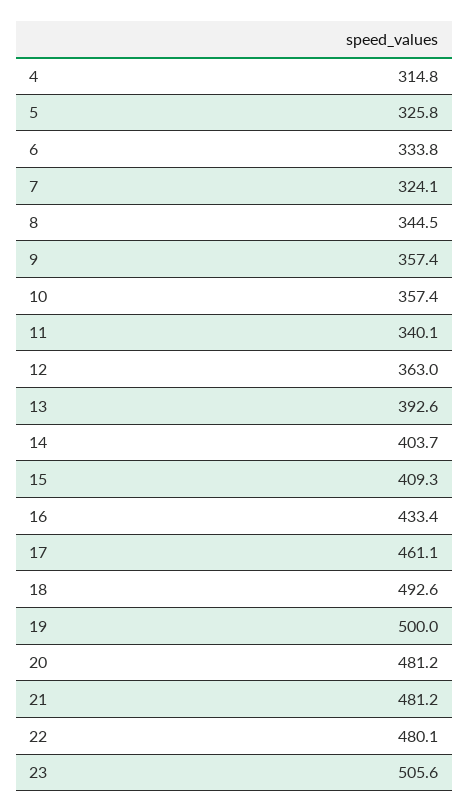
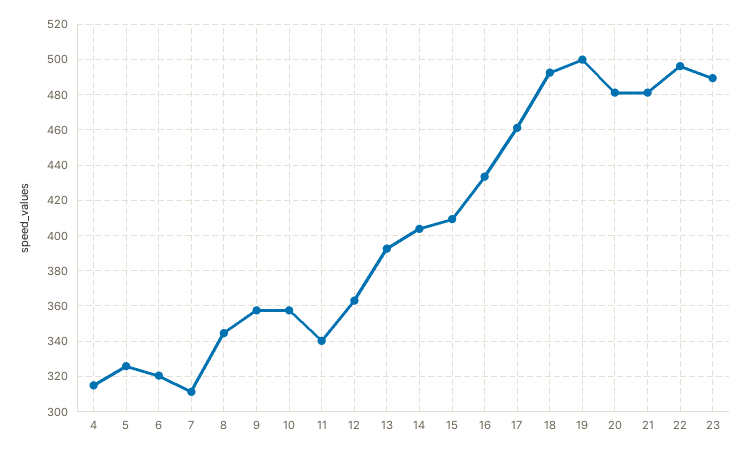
  {
    "4": 314.8,
    "5": 325.8,
-   "6": 333.8,
+   "6": 320,
-   "7": 324.1,
+   "7": 310,
    "8": 344.5,
    "9": 357.4,
    "10": 357.4,
    "11": 340.1,
    "12": 363,
    "13": 392.6,
    "14": 403.7,
    "15": 409.3,
    "16": 433.4,
    "17": 461.1,
    "18": 492.6,
    "19": 500,
    "20": 481.2,
    "21": 481.2,
-   "22": 480.1,
+   "22": 495,
-   "23": 505.6
+   "23": 490
  }

